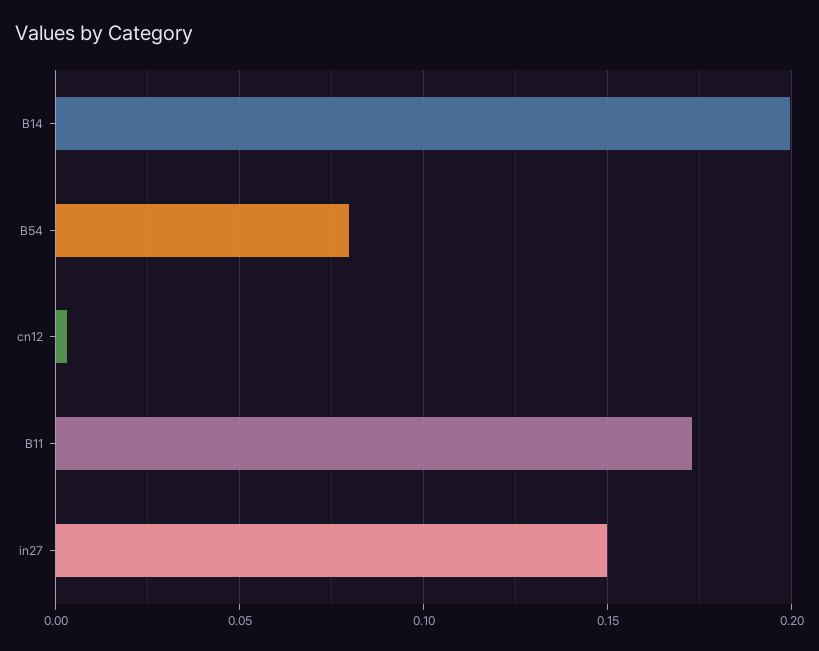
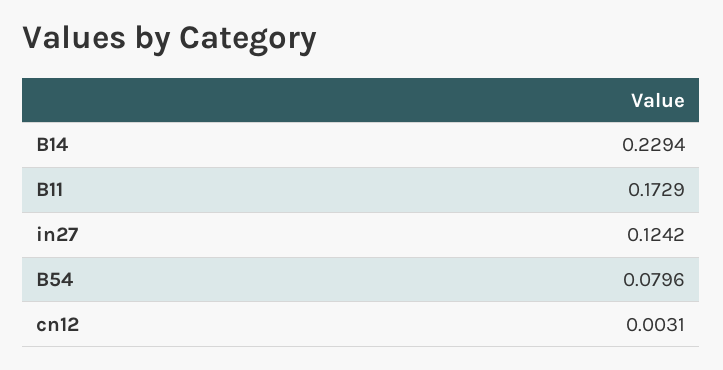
  {
-   "B14": 0.2,
+   "B14": 0.2294,
    "B54": 0.0796,
    "cn12": 0.0031,
    "B11": 0.1729,
-   "in27": 0.15
+   "in27": 0.1242
  }

